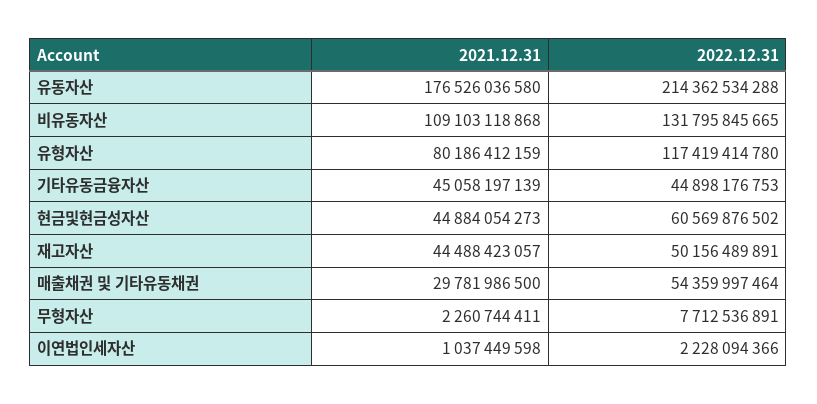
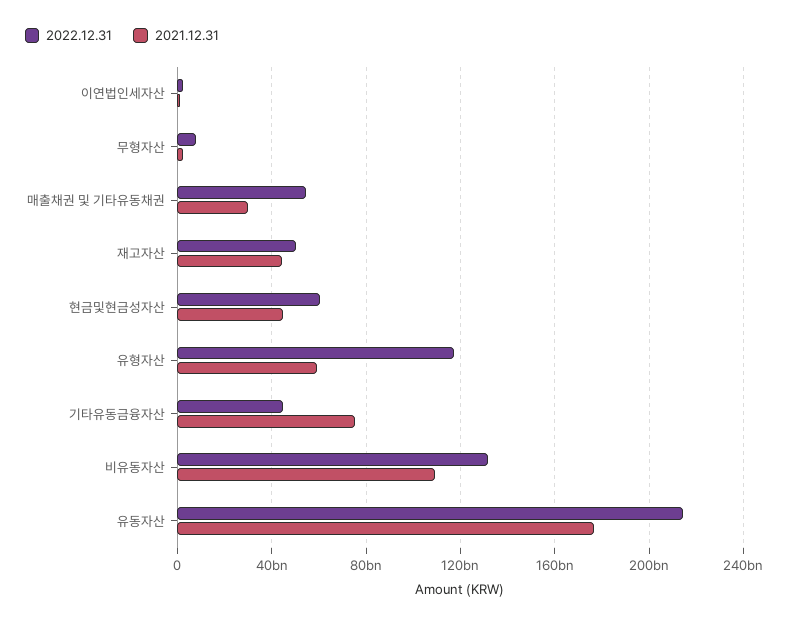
  {
    "2021.12.31": {
      "유동자산": 176526036580,
      "비유동자산": 109103118868,
-     "유형자산": 80186412159,
+     "유형자산": 60000000000,
-     "기타유동금융자산": 45058197139,
+     "기타유동금융자산": 75000000000,
      "현금및현금성자산": 44884054273,
      "재고자산": 44488423057,
      "매출채권 및 기타유동채권": 29781986500,
      "무형자산": 2260744411,
      "이연법인세자산": 1037449598
    },
    "2022.12.31": {
      "유동자산": 214362534288,
      "비유동자산": 131795845665,
      "유형자산": 117419414780,
      "기타유동금융자산": 44898176753,
      "현금및현금성자산": 60569876502,
      "재고자산": 50156489891,
      "매출채권 및 기타유동채권": 54359997464,
      "무형자산": 7712536891,
      "이연법인세자산": 2228094366
    }
  }

